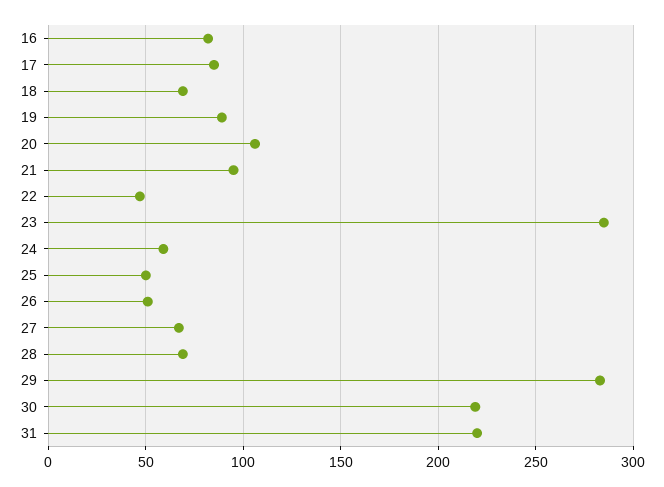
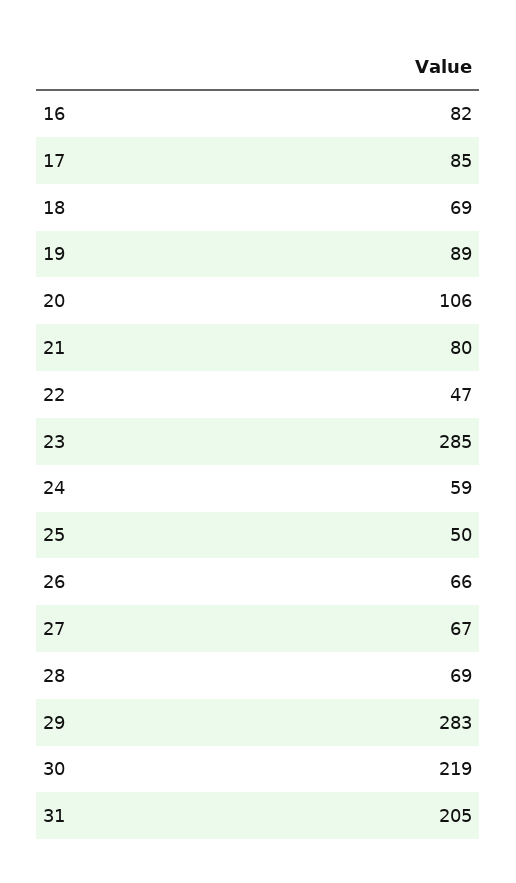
  {
    "16": 82,
    "17": 85,
    "18": 69,
    "19": 89,
    "20": 106,
-   "21": 95,
+   "21": 80,
    "22": 47,
    "23": 285,
    "24": 59,
    "25": 50,
-   "26": 50,
+   "26": 66,
    "27": 67,
    "28": 69,
    "29": 283,
    "30": 219,
-   "31": 220
+   "31": 205
  }

